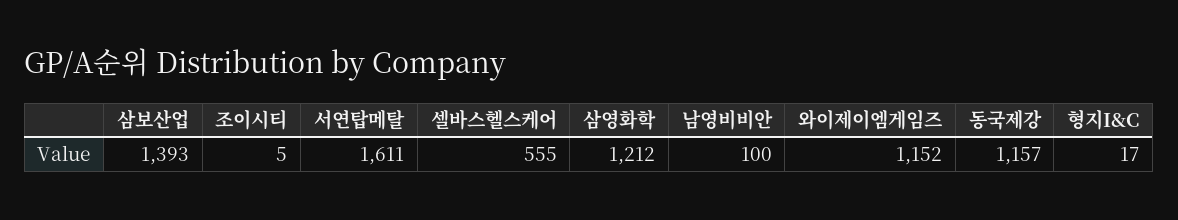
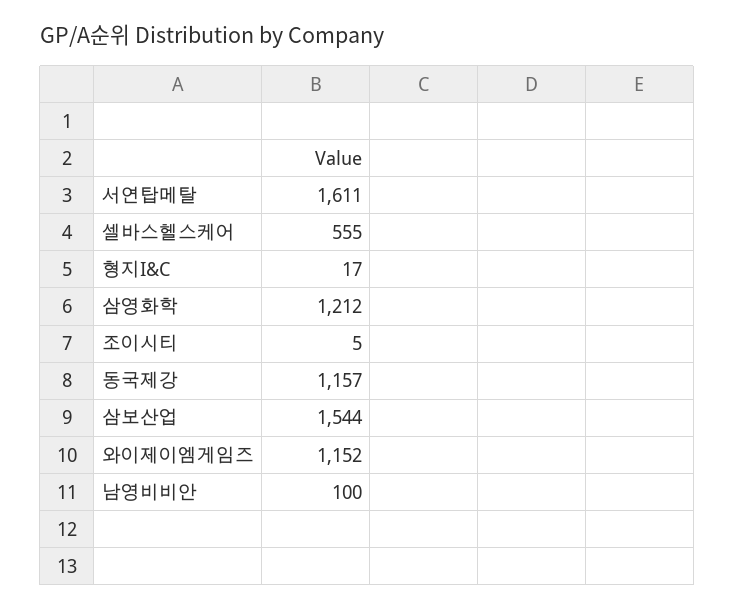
  {
-   "삼보산업": 1393,
+   "삼보산업": 1544,
    "조이시티": 5,
    "서연탑메탈": 1611,
    "셀바스헬스케어": 555,
    "삼영화학": 1212,
    "남영비비안": 100,
    "와이제이엠게임즈": 1152,
    "동국제강": 1157,
    "형지I&C": 17
  }

